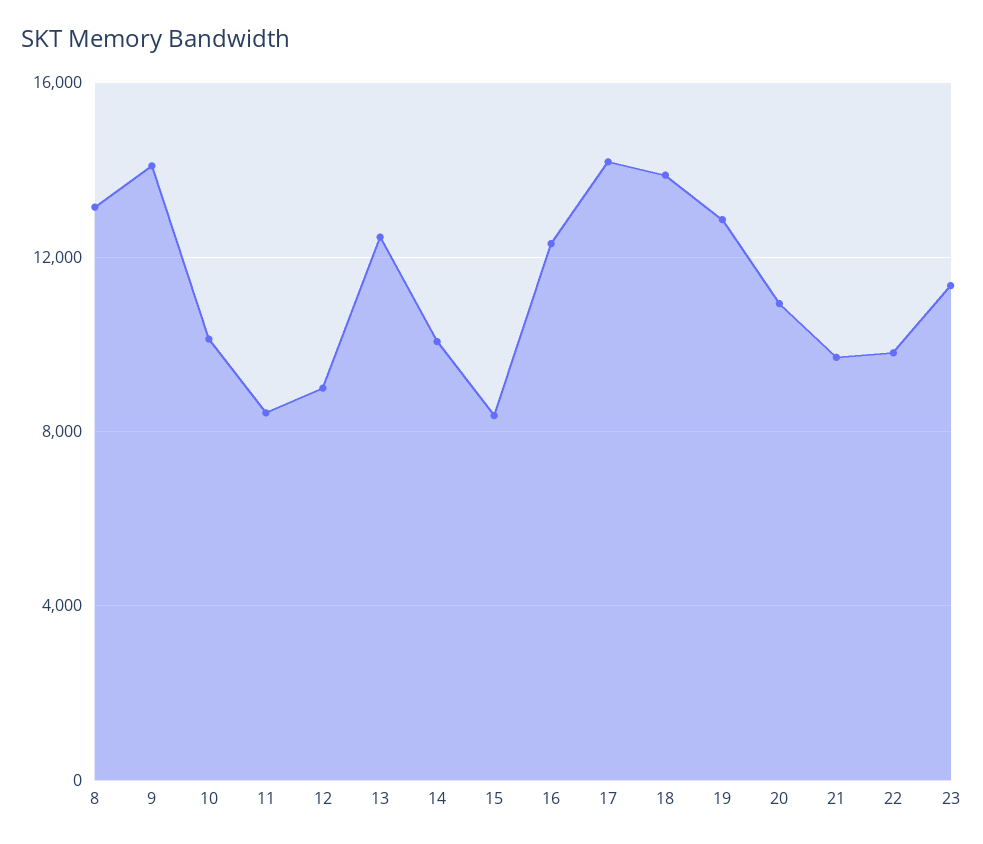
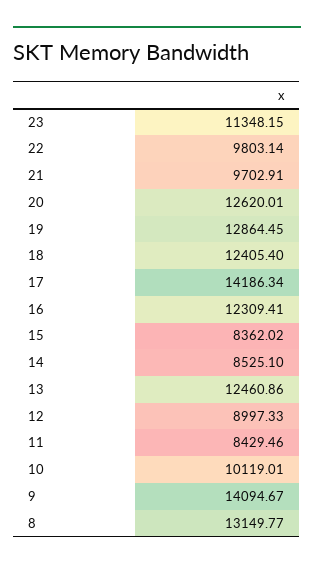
  {
    "8": 13149.77,
    "9": 14094.67,
    "10": 10119.01,
    "11": 8429.46,
    "12": 8997.33,
    "13": 12460.86,
-   "14": 10000,
+   "14": 8525.1,
    "15": 8362.02,
    "16": 12309.41,
    "17": 14186.34,
-   "18": 14000,
+   "18": 12405.4,
    "19": 12864.45,
-   "20": 11000,
+   "20": 12620.01,
    "21": 9702.91,
    "22": 9803.14,
    "23": 11348.15
  }

